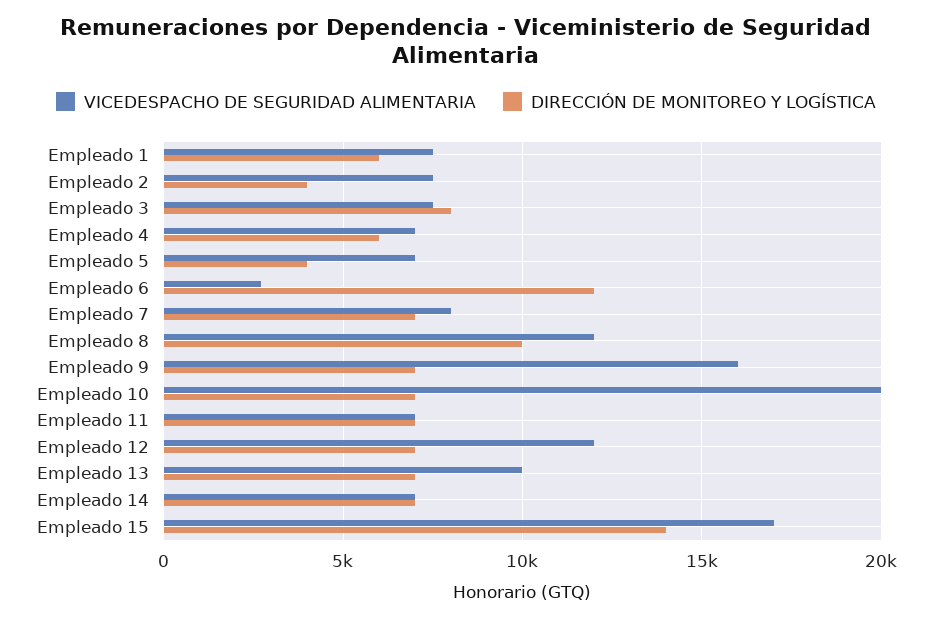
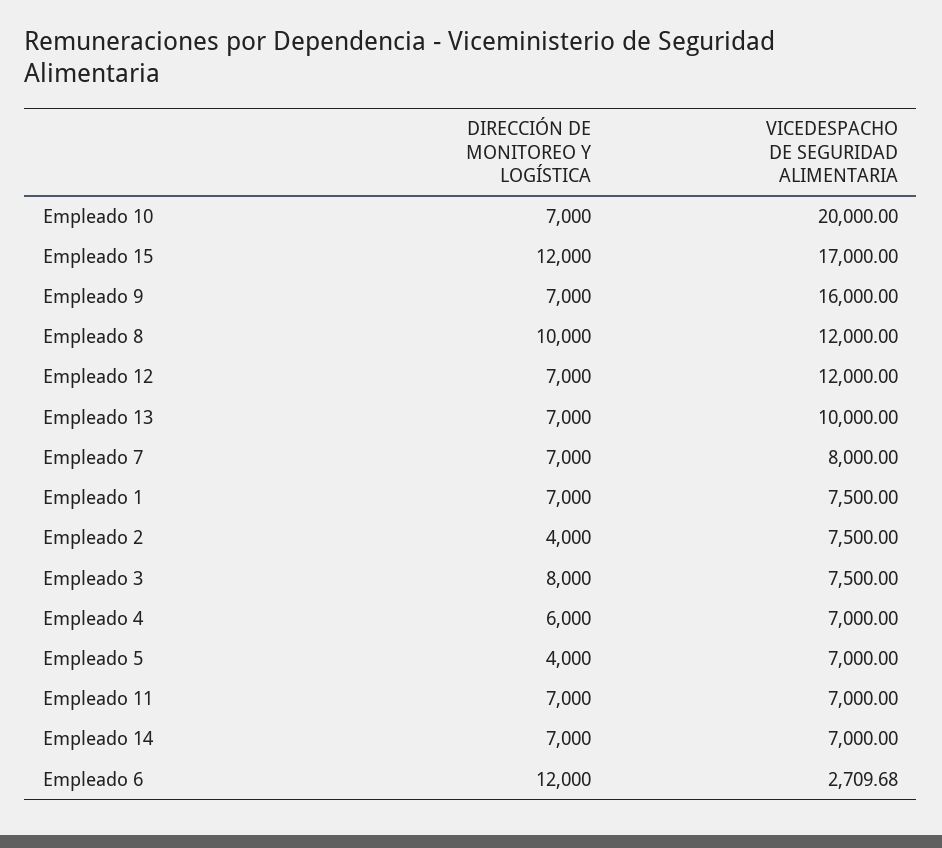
  {
    "VICEDESPACHO DE SEGURIDAD ALIMENTARIA": {
      "Empleado 1": 7500,
      "Empleado 2": 7500,
      "Empleado 3": 7500,
      "Empleado 4": 7000,
      "Empleado 5": 7000,
      "Empleado 6": 2709.68,
      "Empleado 7": 8000,
      "Empleado 8": 12000,
      "Empleado 9": 16000,
      "Empleado 10": 20000,
      "Empleado 11": 7000,
      "Empleado 12": 12000,
      "Empleado 13": 10000,
      "Empleado 14": 7000,
      "Empleado 15": 17000
    },
    "DIRECCIÓN DE MONITOREO Y LOGÍSTICA": {
-     "Empleado 1": 6000,
+     "Empleado 1": 7000,
      "Empleado 2": 4000,
      "Empleado 3": 8000,
      "Empleado 4": 6000,
      "Empleado 5": 4000,
      "Empleado 6": 12000,
      "Empleado 7": 7000,
      "Empleado 8": 10000,
      "Empleado 9": 7000,
      "Empleado 10": 7000,
      "Empleado 11": 7000,
      "Empleado 12": 7000,
      "Empleado 13": 7000,
      "Empleado 14": 7000,
-     "Empleado 15": 14000
+     "Empleado 15": 12000
    }
  }

